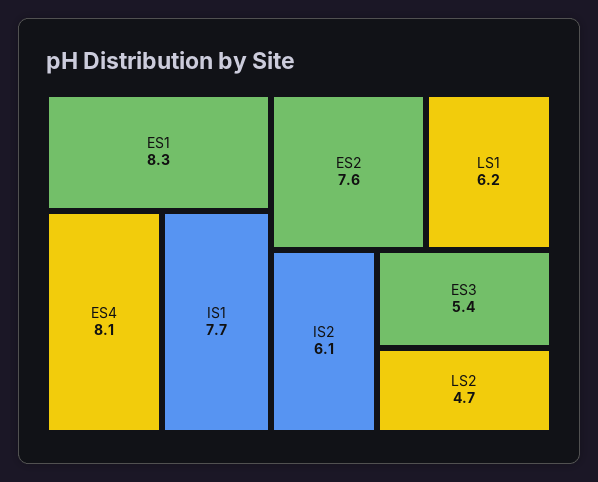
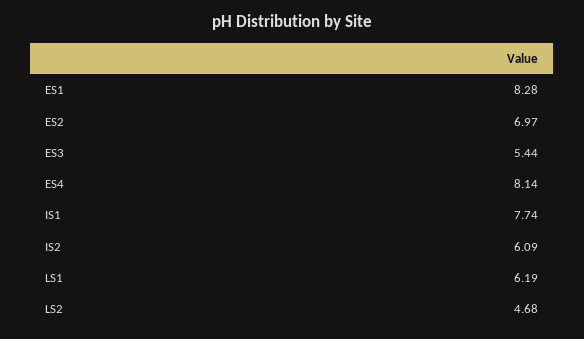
  {
    "ES1": 8.28,
    "ES4": 8.14,
    "IS1": 7.74,
-   "ES2": 7.6,
+   "ES2": 6.97,
    "LS1": 6.19,
    "IS2": 6.09,
    "ES3": 5.44,
    "LS2": 4.68
  }

